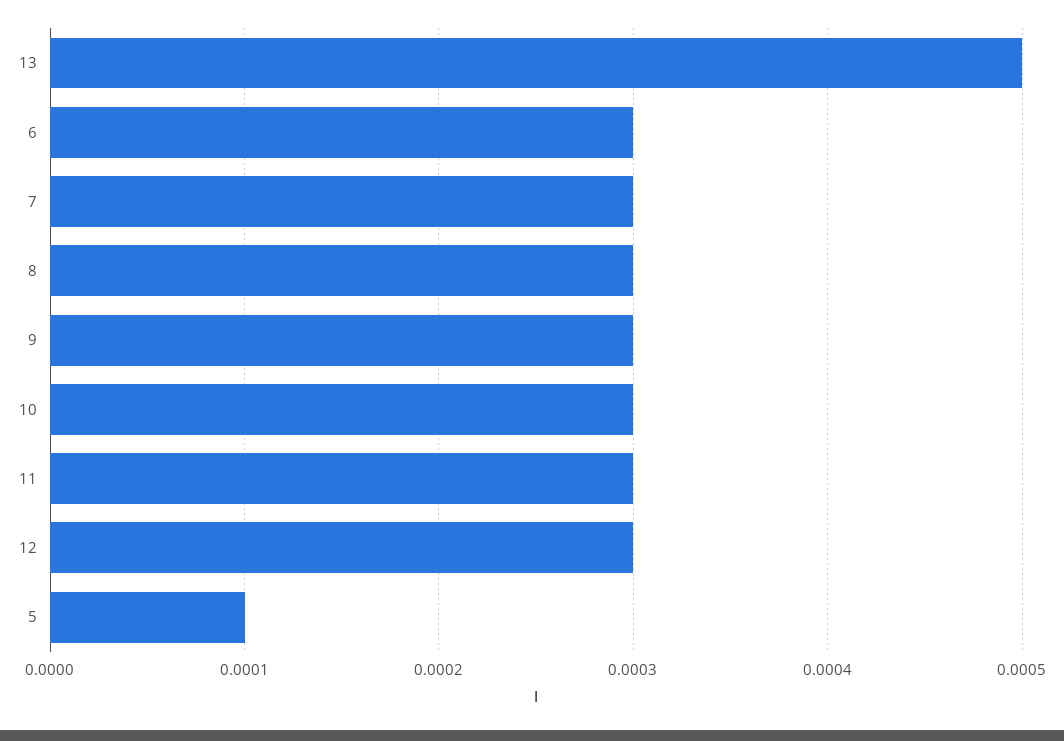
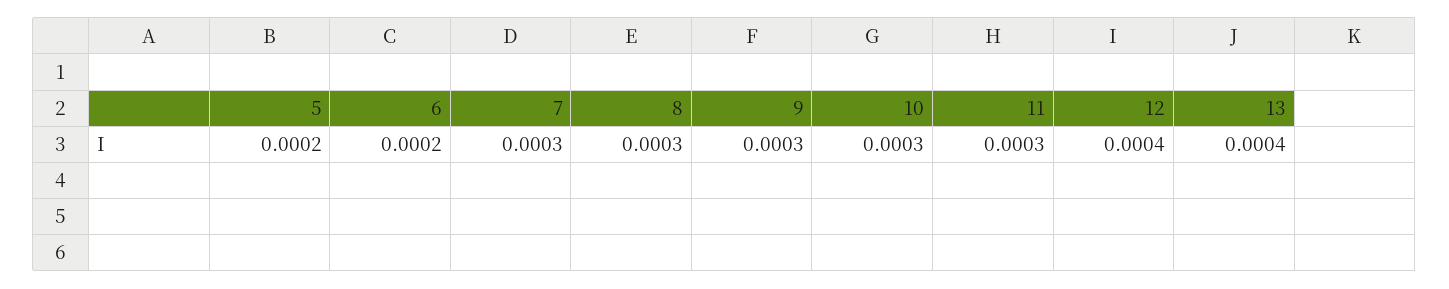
  {
-   "13": 0.0005,
+   "13": 0.0004,
-   "6": 0.0003,
+   "6": 0.0002,
    "7": 0.0003,
    "8": 0.0003,
    "9": 0.0003,
    "10": 0.0003,
    "11": 0.0003,
-   "12": 0.0003,
+   "12": 0.0004,
-   "5": 0.0001
+   "5": 0.0002
  }

